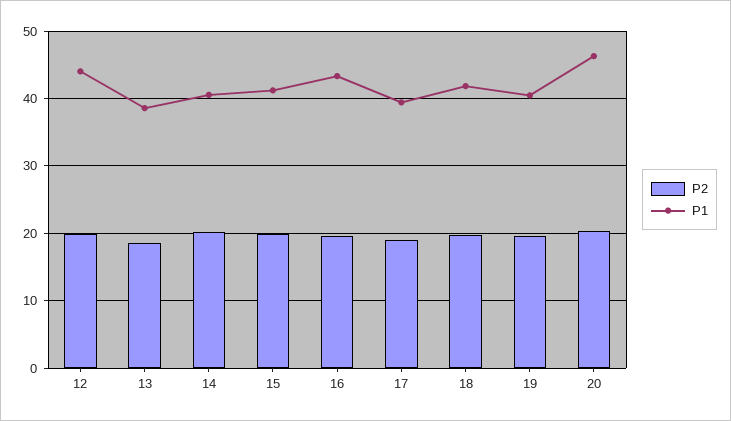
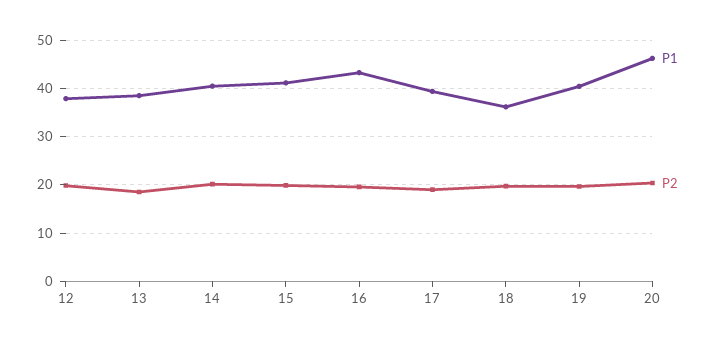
  {
    "P2": {
      "12": 20,
      "13": 19,
      "14": 20,
      "15": 20,
      "16": 20,
      "17": 19,
      "18": 20,
      "19": 20,
      "20": 20
    },
    "P1": {
-     "12": 44,
+     "12": 38,
      "13": 39,
      "14": 41,
      "15": 41,
      "16": 43,
      "17": 39,
-     "18": 42,
+     "18": 36,
      "19": 40,
      "20": 46
    }
  }

